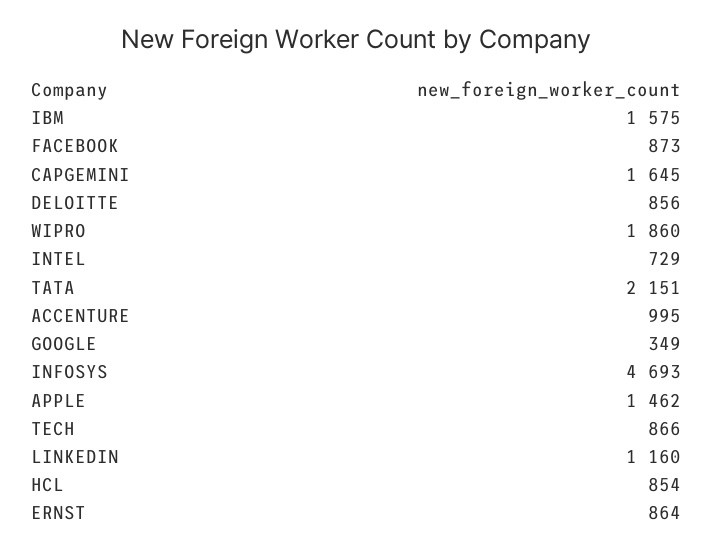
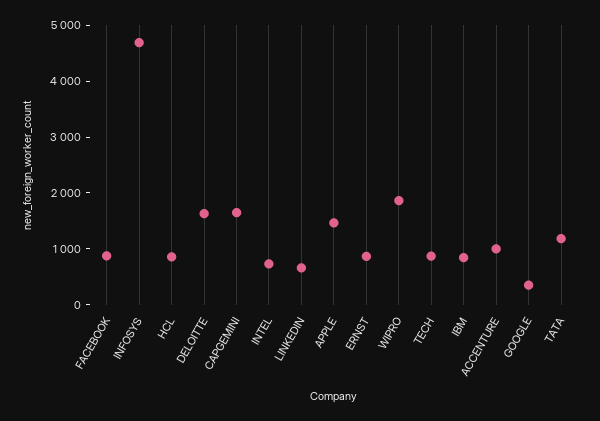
  {
-   "IBM": 1575,
+   "IBM": 800,
    "FACEBOOK": 873,
    "CAPGEMINI": 1645,
-   "DELOITTE": 856,
+   "DELOITTE": 1600,
    "WIPRO": 1860,
    "INTEL": 729,
-   "TATA": 2151,
+   "TATA": 1200,
    "ACCENTURE": 995,
    "GOOGLE": 349,
    "INFOSYS": 4693,
    "APPLE": 1462,
    "TECH": 866,
-   "LINKEDIN": 1160,
+   "LINKEDIN": 600,
    "HCL": 854,
    "ERNST": 864
  }

